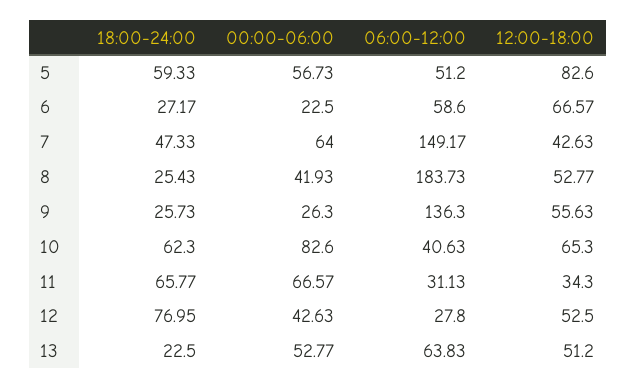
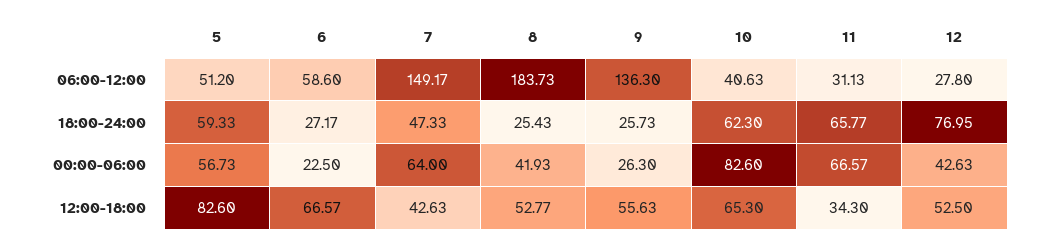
  {
    "18:00-24:00": {
      "5": 59.33,
      "6": 27.17,
      "7": 47.33,
      "8": 25.43,
      "9": 25.73,
      "10": 62.3,
      "11": 65.77,
-     "12": 76.95,
+     "12": 76.95
-     "13": 22.5
    },
    "00:00-06:00": {
      "5": 56.73,
      "6": 22.5,
      "7": 64,
      "8": 41.93,
      "9": 26.3,
      "10": 82.6,
      "11": 66.57,
-     "12": 42.63,
+     "12": 42.63
-     "13": 52.77
    },
    "06:00-12:00": {
      "5": 51.2,
      "6": 58.6,
      "7": 149.17,
      "8": 183.73,
      "9": 136.3,
      "10": 40.63,
      "11": 31.13,
-     "12": 27.8,
+     "12": 27.8
-     "13": 63.83
    },
    "12:00-18:00": {
      "5": 82.6,
      "6": 66.57,
      "7": 42.63,
      "8": 52.77,
      "9": 55.63,
      "10": 65.3,
      "11": 34.3,
-     "12": 52.5,
+     "12": 52.5
-     "13": 51.2
    }
  }

